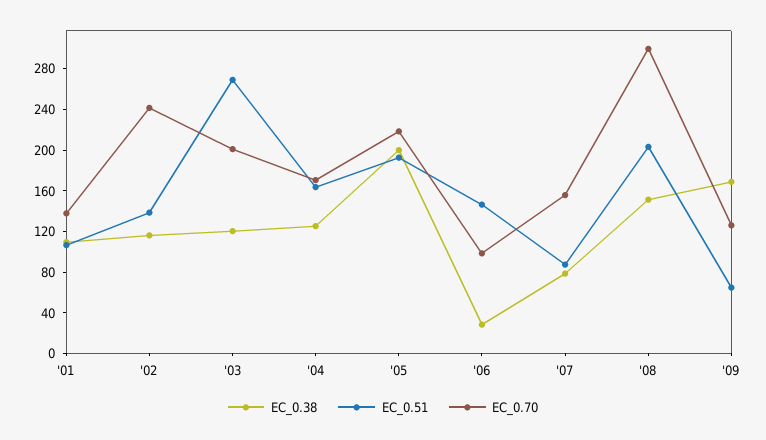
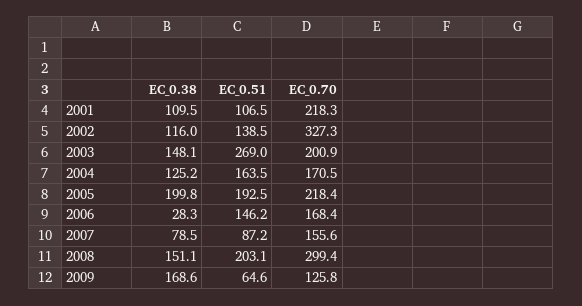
  {
    "EC_0.38": {
      "'01": 109.5,
      "'02": 116,
-     "'03": 120,
+     "'03": 148.1,
      "'04": 125.2,
      "'05": 199.8,
      "'06": 28.3,
      "'07": 78.5,
      "'08": 151.1,
      "'09": 168.6
    },
    "EC_0.51": {
      "'01": 106.5,
      "'02": 138.5,
      "'03": 269,
      "'04": 163.5,
      "'05": 192.5,
      "'06": 146.2,
      "'07": 87.2,
      "'08": 203.1,
      "'09": 64.6
    },
    "EC_0.70": {
-     "'01": 140,
+     "'01": 218.3,
-     "'02": 240,
+     "'02": 327.3,
      "'03": 200.9,
      "'04": 170.5,
      "'05": 218.4,
-     "'06": 100,
+     "'06": 168.4,
      "'07": 155.6,
      "'08": 299.4,
      "'09": 125.8
    }
  }

